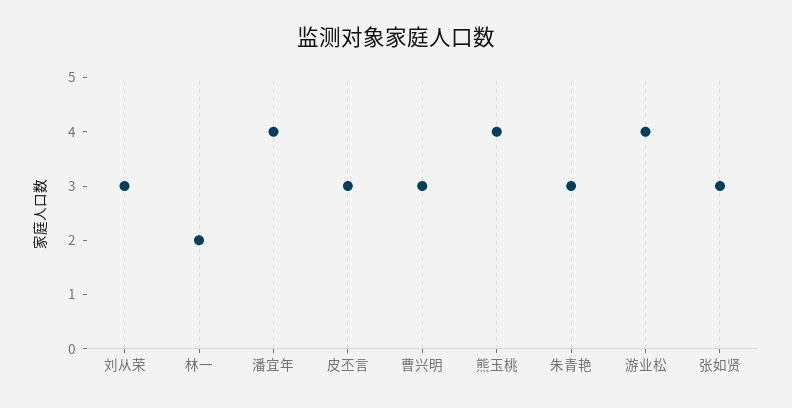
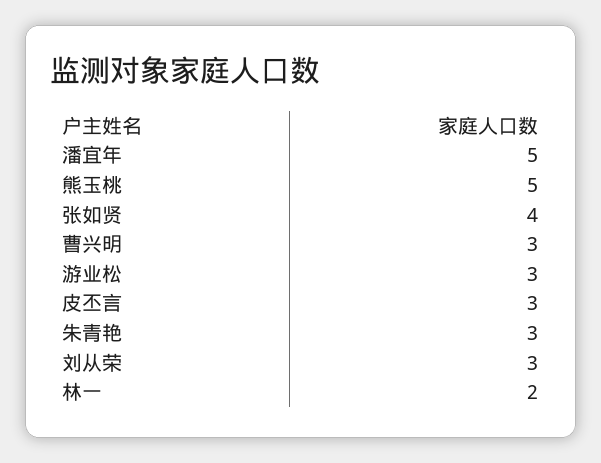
  {
    "刘从荣": 3,
    "林一": 2,
-   "潘宜年": 4,
+   "潘宜年": 5,
    "皮丕言": 3,
    "曹兴明": 3,
-   "熊玉桃": 4,
+   "熊玉桃": 5,
    "朱青艳": 3,
-   "游业松": 4,
+   "游业松": 3,
-   "张如贤": 3
+   "张如贤": 4
  }

